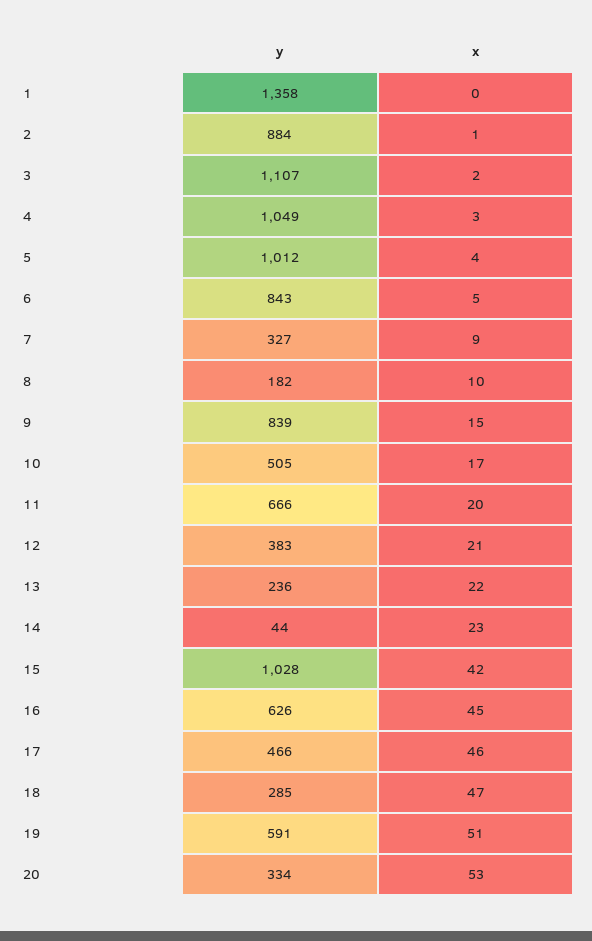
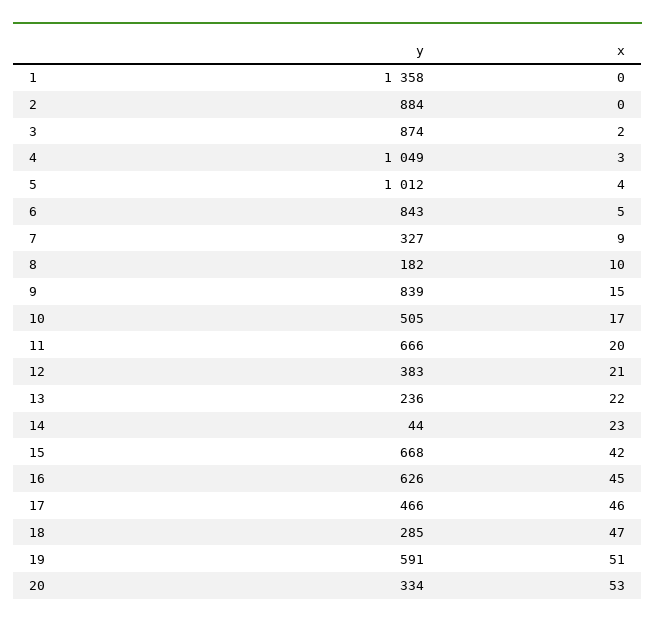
  {
    "y": {
      "1": 1358,
      "2": 884,
-     "3": 1107,
+     "3": 874,
      "4": 1049,
      "5": 1012,
      "6": 843,
      "7": 327,
      "8": 182,
      "9": 839,
      "10": 505,
      "11": 666,
      "12": 383,
      "13": 236,
      "14": 44,
-     "15": 1028,
+     "15": 668,
      "16": 626,
      "17": 466,
      "18": 285,
      "19": 591,
      "20": 334
    },
    "x": {
      "1": 0,
-     "2": 1,
+     "2": 0,
      "3": 2,
      "4": 3,
      "5": 4,
      "6": 5,
      "7": 9,
      "8": 10,
      "9": 15,
      "10": 17,
      "11": 20,
      "12": 21,
      "13": 22,
      "14": 23,
      "15": 42,
      "16": 45,
      "17": 46,
      "18": 47,
      "19": 51,
      "20": 53
    }
  }

